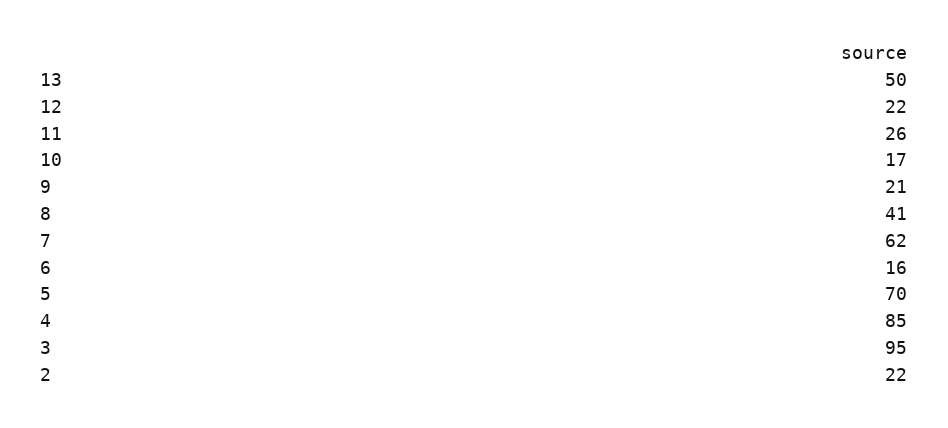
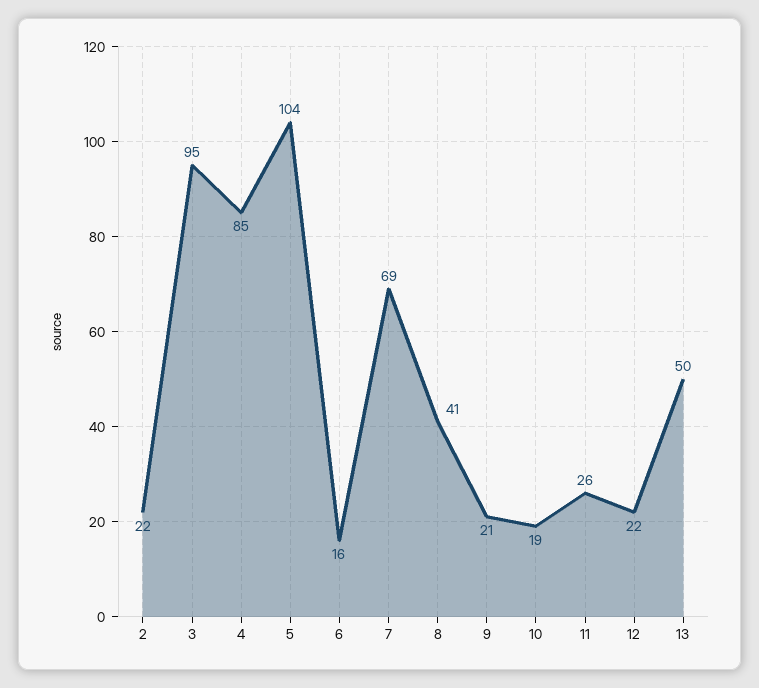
  {
    "13": 50,
    "12": 22,
    "11": 26,
-   "10": 17,
+   "10": 19,
    "9": 21,
    "8": 41,
-   "7": 62,
+   "7": 69,
    "6": 16,
-   "5": 70,
+   "5": 104,
    "4": 85,
    "3": 95,
    "2": 22
  }

